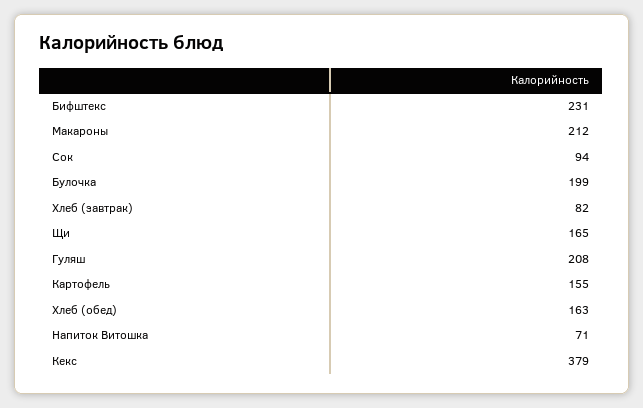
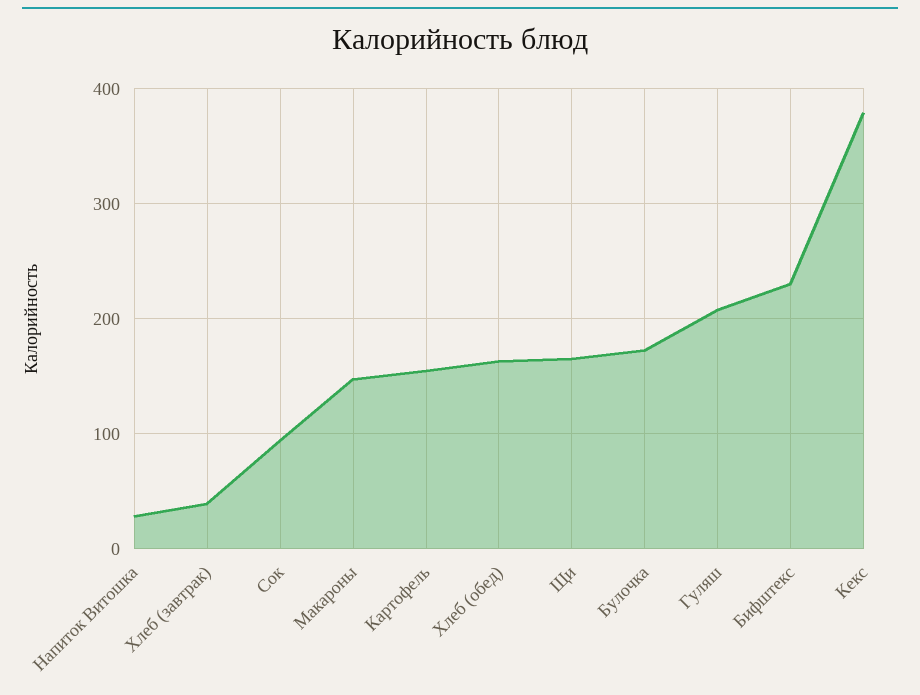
  {
    "Бифштекс": 231,
-   "Макароны": 212,
+   "Макароны": 150,
    "Сок": 94,
-   "Булочка": 199,
+   "Булочка": 170,
-   "Хлеб (завтрак)": 82,
+   "Хлеб (завтрак)": 40,
    "Щи": 165,
    "Гуляш": 208,
    "Картофель": 155,
    "Хлеб (обед)": 163,
-   "Напиток Витошка": 71,
+   "Напиток Витошка": 30,
    "Кекс": 379
  }

